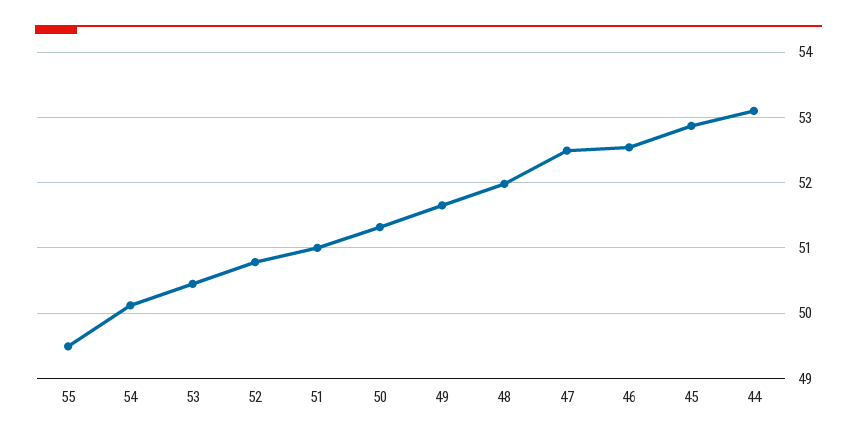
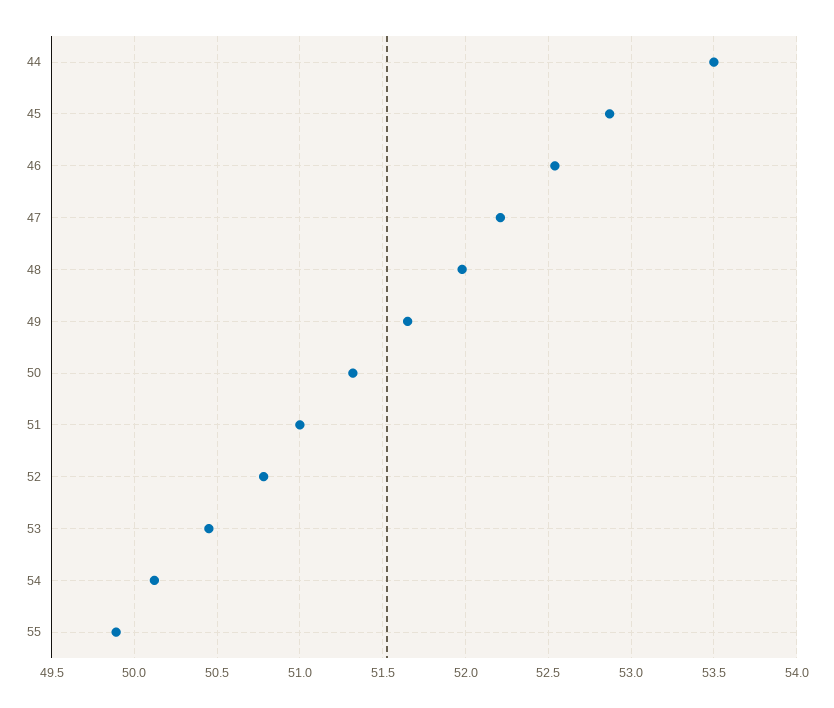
  {
-   "55": 49.5,
+   "55": 49.9,
    "54": 50.1,
    "53": 50.45,
    "52": 50.8,
    "51": 51,
    "50": 51.3,
    "49": 51.65,
    "48": 52,
-   "47": 52.5,
+   "47": 52.2,
    "46": 52.55,
    "45": 52.85,
-   "44": 53.1
+   "44": 53.5
  }

